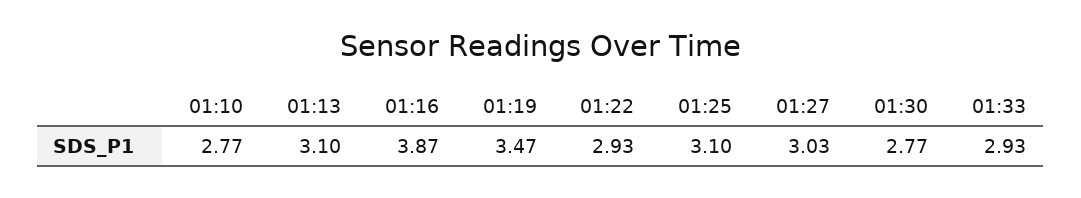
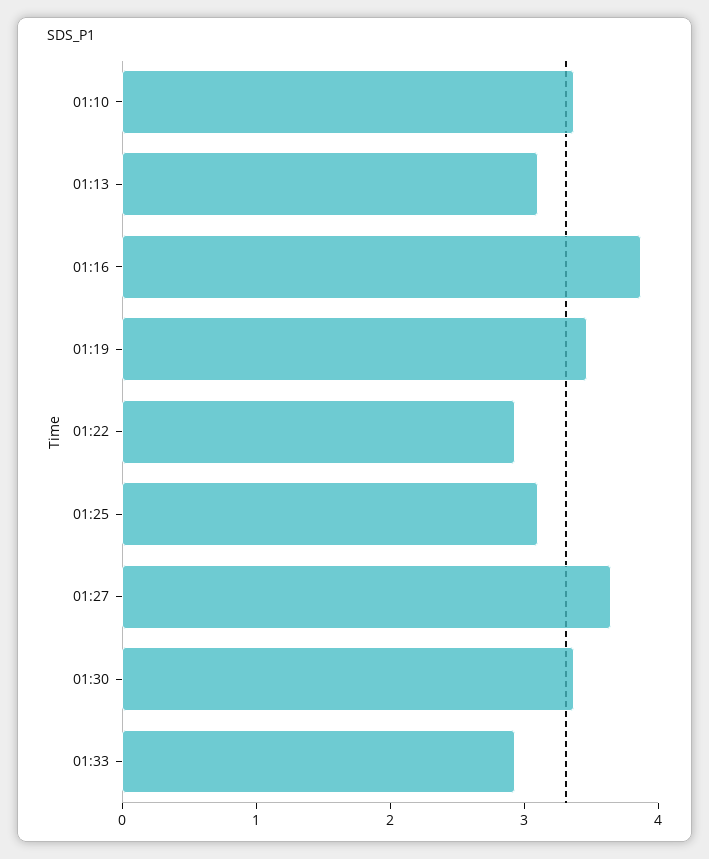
  {
-   "01:10": 2.77,
+   "01:10": 3.4,
    "01:13": 3.1,
    "01:16": 3.87,
    "01:19": 3.47,
    "01:22": 2.93,
    "01:25": 3.1,
-   "01:27": 3.03,
+   "01:27": 3.6,
-   "01:30": 2.77,
+   "01:30": 3.4,
    "01:33": 2.93
  }

